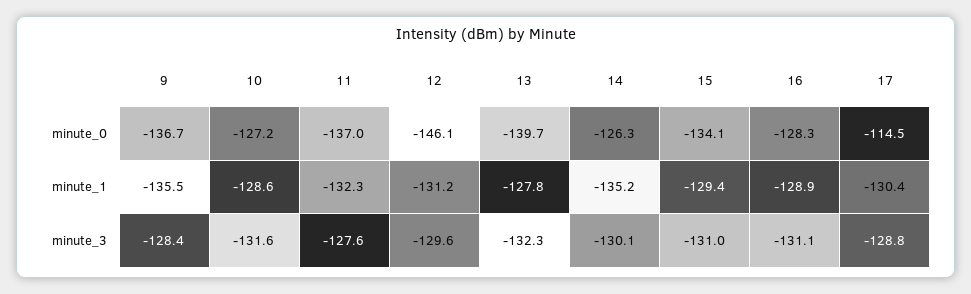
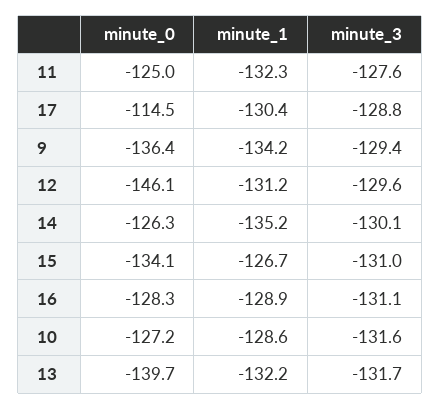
  {
    "9": {
-     "minute_0": -136.7,
+     "minute_0": -136.4,
-     "minute_1": -135.5,
+     "minute_1": -134.2,
-     "minute_3": -128.4
+     "minute_3": -129.4
    },
    "10": {
      "minute_0": -127.2,
      "minute_1": -128.6,
      "minute_3": -131.6
    },
    "11": {
-     "minute_0": -137,
+     "minute_0": -125,
      "minute_1": -132.3,
      "minute_3": -127.6
    },
    "12": {
      "minute_0": -146.1,
      "minute_1": -131.2,
      "minute_3": -129.6
    },
    "13": {
      "minute_0": -139.7,
-     "minute_1": -127.8,
+     "minute_1": -132.2,
-     "minute_3": -132.3
+     "minute_3": -131.7
    },
    "14": {
      "minute_0": -126.3,
      "minute_1": -135.2,
      "minute_3": -130.1
    },
    "15": {
      "minute_0": -134.1,
-     "minute_1": -129.4,
+     "minute_1": -126.7,
      "minute_3": -131
    },
    "16": {
      "minute_0": -128.3,
      "minute_1": -128.9,
      "minute_3": -131.1
    },
    "17": {
      "minute_0": -114.5,
      "minute_1": -130.4,
      "minute_3": -128.8
    }
  }

